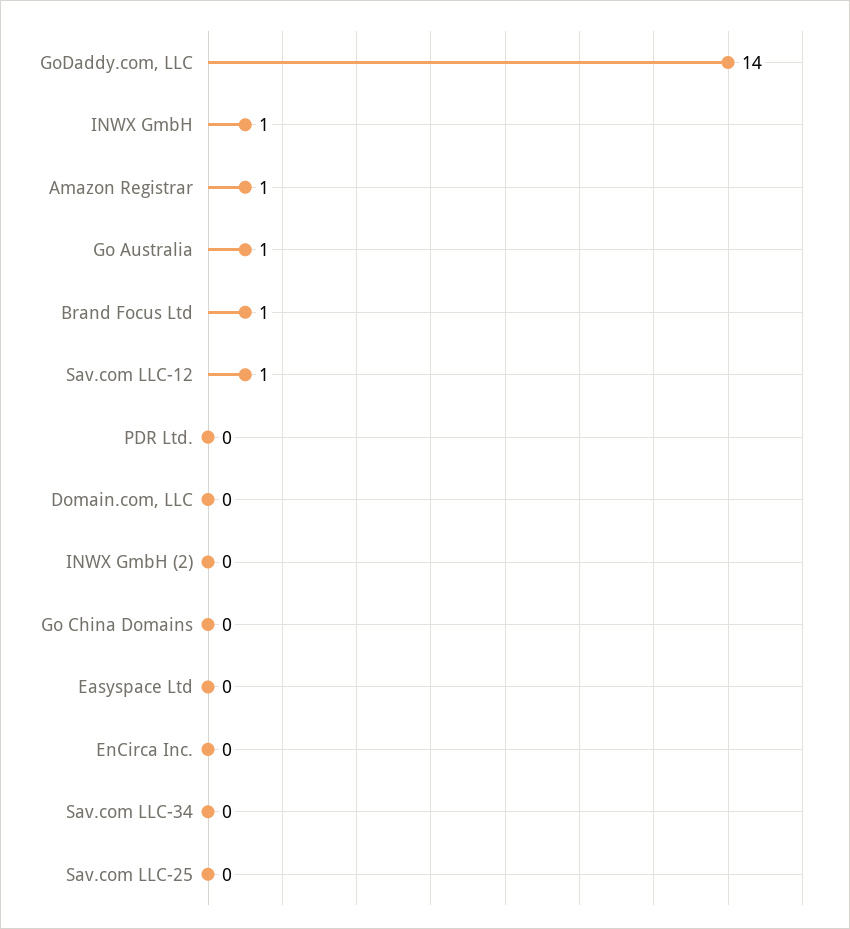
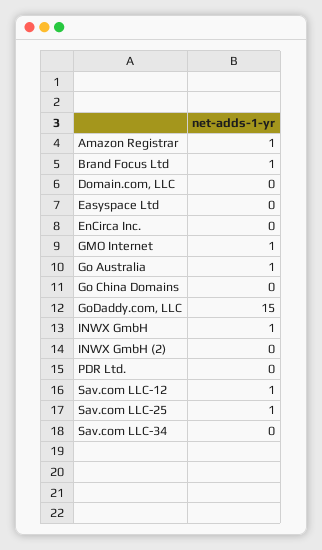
  {
-   "GoDaddy.com, LLC": 14,
+   "GoDaddy.com, LLC": 15,
    "INWX GmbH": 1,
    "Amazon Registrar": 1,
    "Go Australia": 1,
    "Brand Focus Ltd": 1,
    "Sav.com LLC-12": 1,
    "PDR Ltd.": 0,
    "Domain.com, LLC": 0,
    "INWX GmbH (2)": 0,
    "Go China Domains": 0,
    "Easyspace Ltd": 0,
    "EnCirca Inc.": 0,
    "Sav.com LLC-34": 0,
-   "Sav.com LLC-25": 0
+   "Sav.com LLC-25": 1,
+   "GMO Internet": 1
  }

